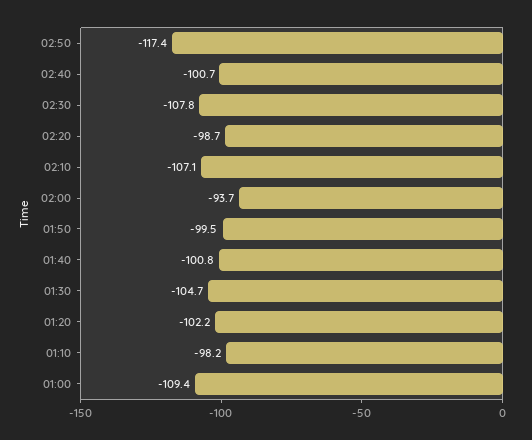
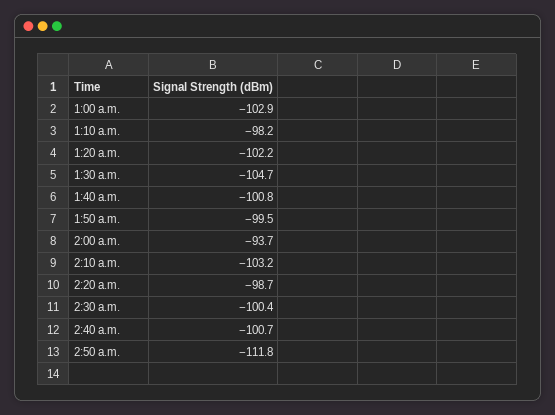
  {
-   "02:50": -117.4,
+   "02:50": -111.8,
    "02:40": -100.7,
-   "02:30": -107.8,
+   "02:30": -100.4,
    "02:20": -98.7,
-   "02:10": -107.1,
+   "02:10": -103.2,
    "02:00": -93.7,
    "01:50": -99.5,
    "01:40": -100.8,
    "01:30": -104.7,
    "01:20": -102.2,
    "01:10": -98.2,
-   "01:00": -109.4
+   "01:00": -102.9
  }

